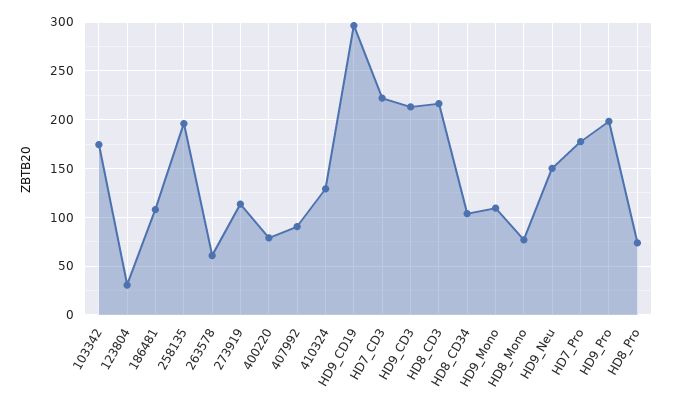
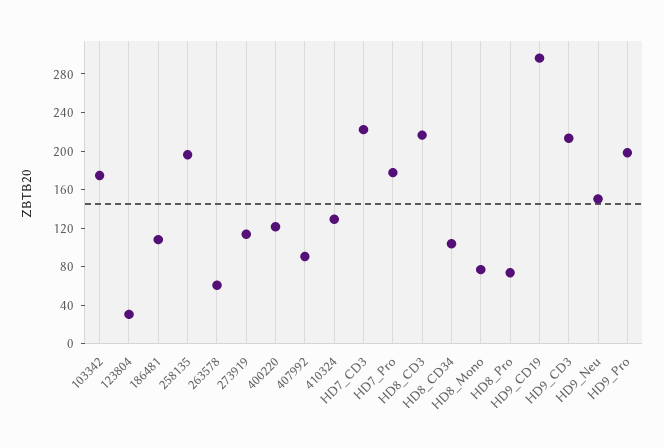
  {
    "103342": 170,
    "123804": 30,
    "186481": 110,
    "258135": 200,
    "263578": 60,
    "273919": 110,
-   "400220": 80,
+   "400220": 120,
    "407992": 90,
    "410324": 130,
    "HD9_CD19": 300,
    "HD7_CD3": 220,
    "HD9_CD3": 210,
    "HD8_CD3": 220,
    "HD8_CD34": 100,
-   "HD9_Mono": 110,
    "HD8_Mono": 80,
    "HD9_Neu": 150,
    "HD7_Pro": 180,
    "HD9_Pro": 200,
    "HD8_Pro": 70
  }

